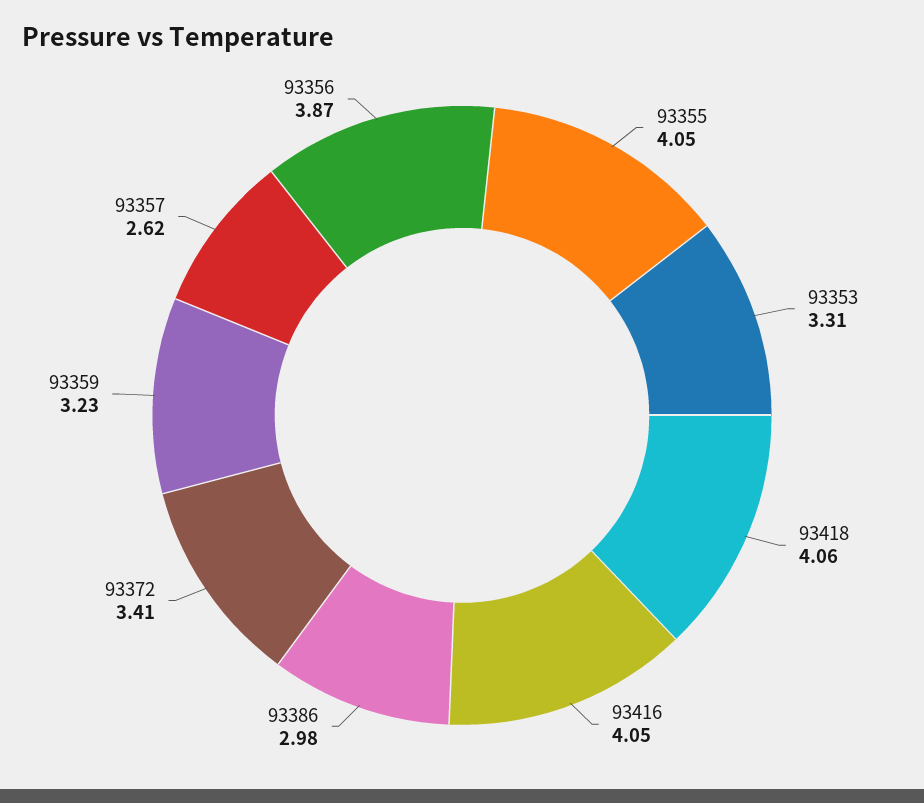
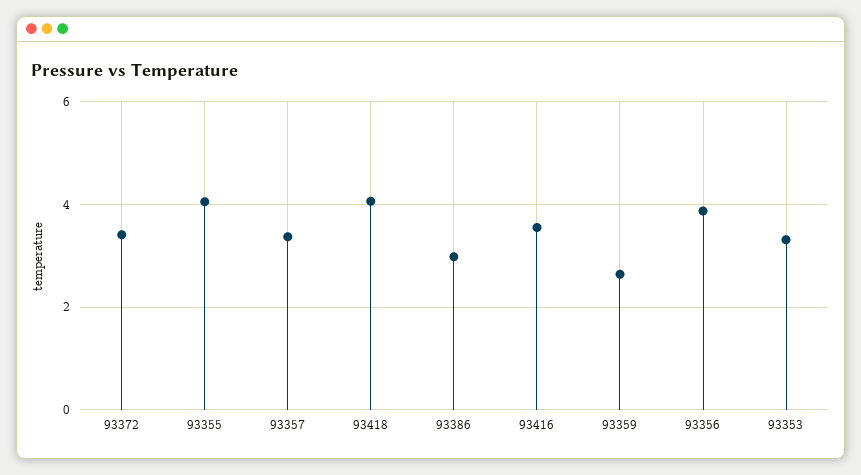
  {
    "93355": 4.05,
    "93353": 3.31,
    "93418": 4.06,
-   "93416": 4.05,
+   "93416": 3.6,
    "93386": 2.98,
    "93372": 3.41,
-   "93359": 3.23,
+   "93359": 2.6,
-   "93357": 2.62,
+   "93357": 3.4,
    "93356": 3.87
  }

